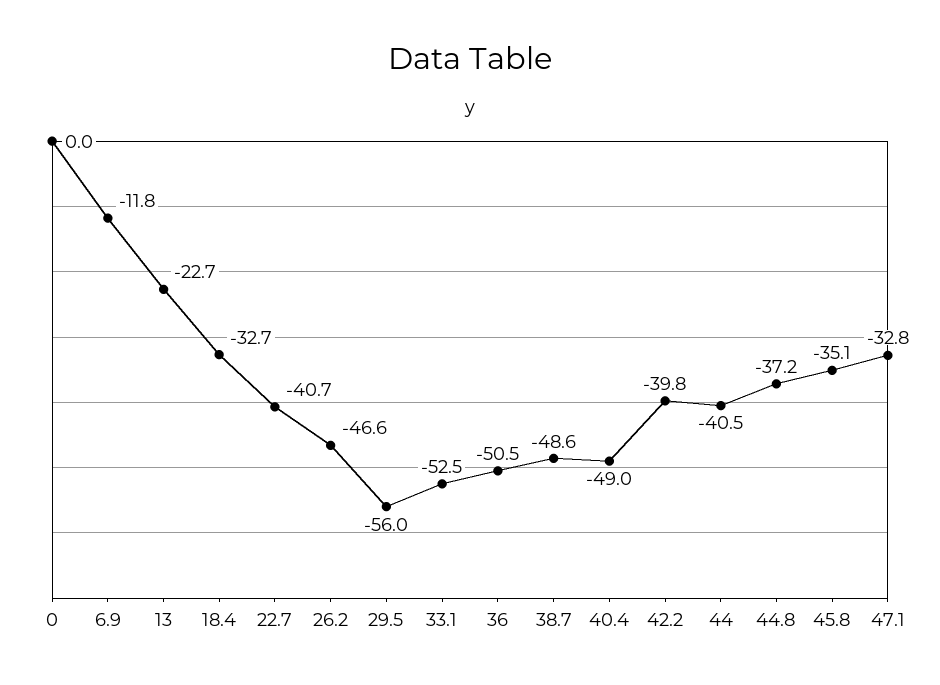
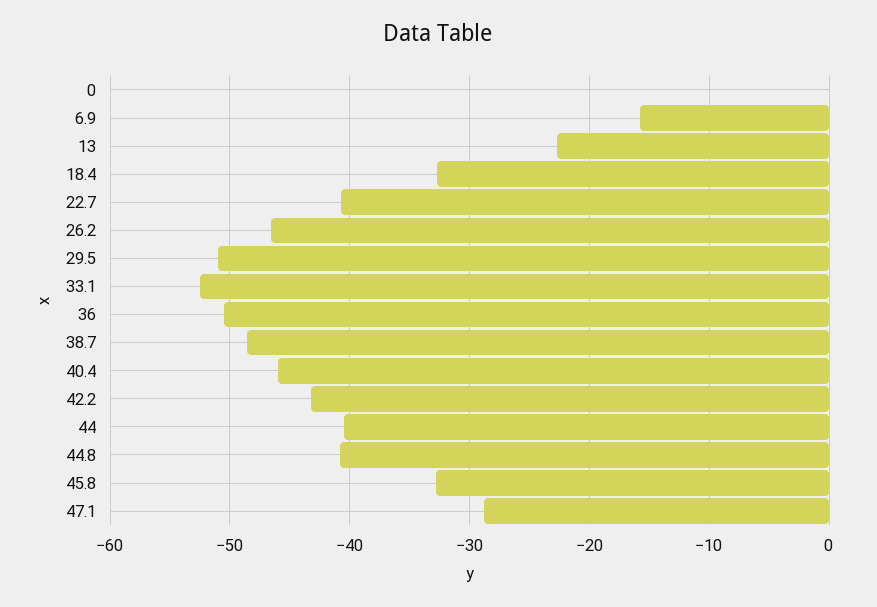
  {
    "0": 0,
-   "6.9": -11.8,
+   "6.9": -16,
    "13": -22.7,
    "18.4": -32.7,
    "22.7": -40.7,
    "26.2": -46.6,
-   "29.5": -56,
+   "29.5": -51,
    "33.1": -52.5,
    "36": -50.5,
    "38.7": -48.6,
-   "40.4": -49,
+   "40.4": -46,
-   "42.2": -39.8,
+   "42.2": -43,
    "44": -40.5,
-   "44.8": -37.2,
+   "44.8": -41,
-   "45.8": -35.1,
+   "45.8": -33,
-   "47.1": -32.8
+   "47.1": -29
  }

